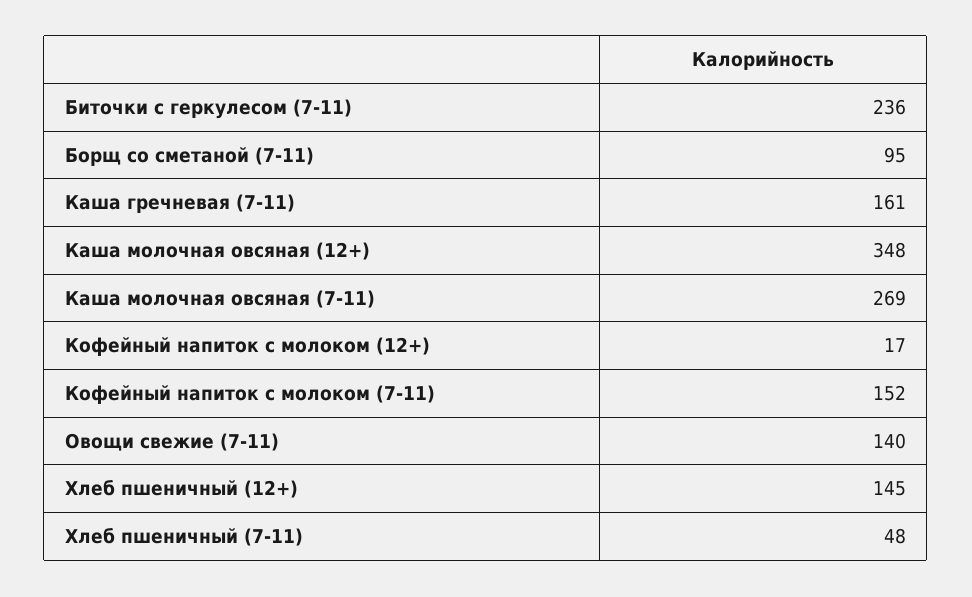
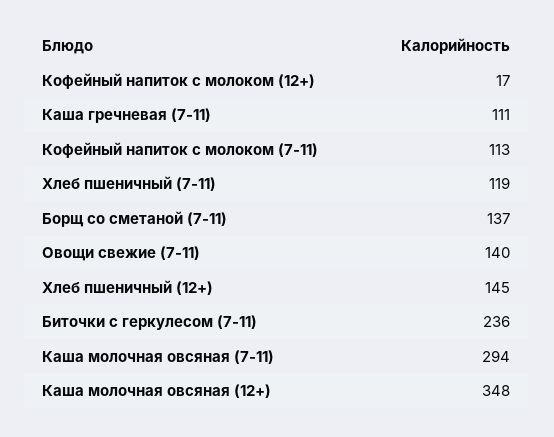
  {
    "Биточки с геркулесом (7-11)": 236,
-   "Борщ со сметаной (7-11)": 95,
+   "Борщ со сметаной (7-11)": 137,
-   "Каша гречневая (7-11)": 161,
+   "Каша гречневая (7-11)": 111,
    "Каша молочная овсяная (12+)": 348,
-   "Каша молочная овсяная (7-11)": 269,
+   "Каша молочная овсяная (7-11)": 294,
    "Кофейный напиток с молоком (12+)": 17,
-   "Кофейный напиток с молоком (7-11)": 152,
+   "Кофейный напиток с молоком (7-11)": 113,
    "Овощи свежие (7-11)": 140,
    "Хлеб пшеничный (12+)": 145,
-   "Хлеб пшеничный (7-11)": 48
+   "Хлеб пшеничный (7-11)": 119
  }

